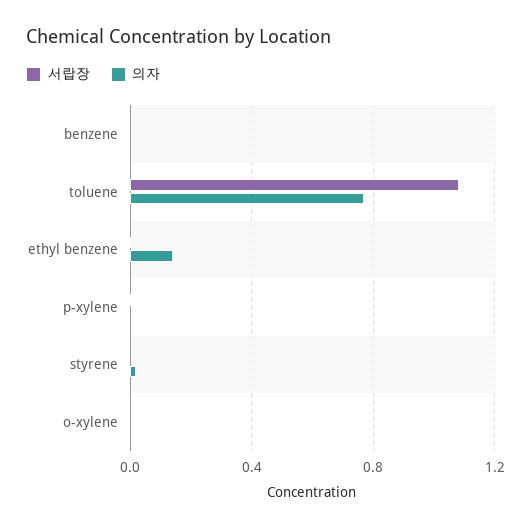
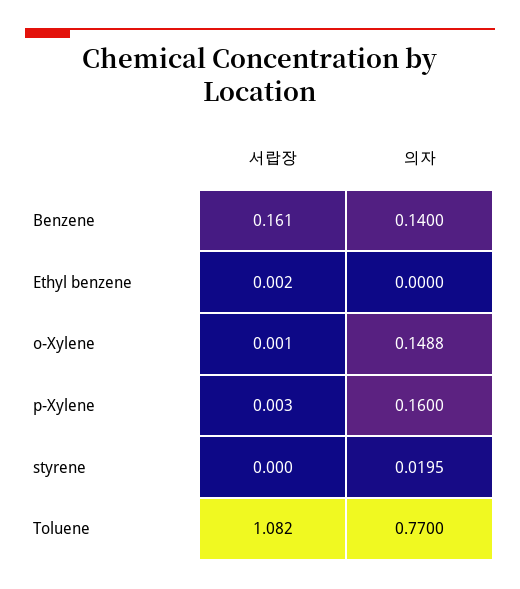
  {
    "서랍장": {
-     "benzene": 0,
+     "benzene": 0.161,
      "toluene": 1.082,
      "ethyl benzene": 0.002,
      "p-xylene": 0.003,
      "styrene": 0,
      "o-xylene": 0.001
    },
    "의자": {
-     "benzene": 0,
+     "benzene": 0.14,
      "toluene": 0.77,
-     "ethyl benzene": 0.15,
+     "ethyl benzene": 0,
-     "p-xylene": 0,
+     "p-xylene": 0.16,
      "styrene": 0.0195,
-     "o-xylene": 0
+     "o-xylene": 0.1488
    }
  }

